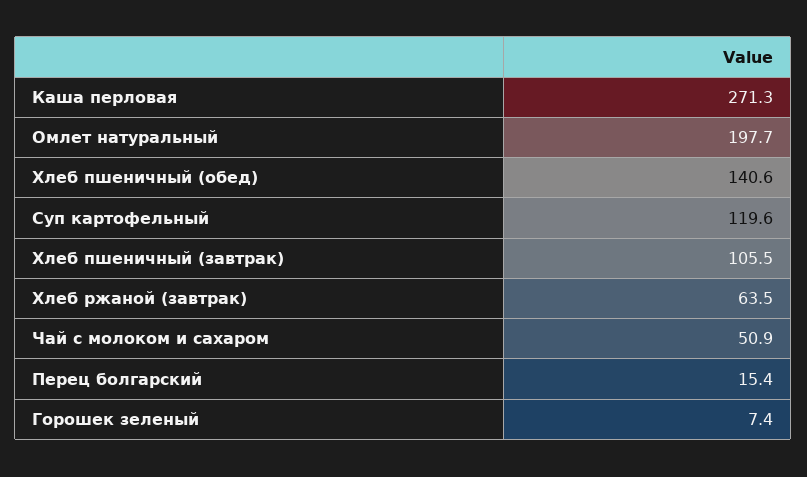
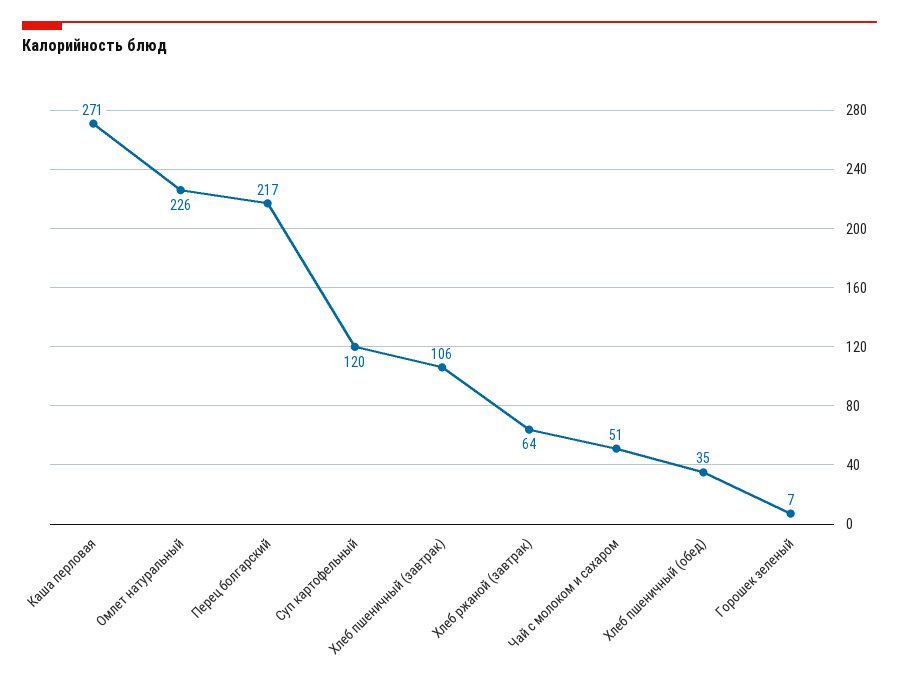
  {
    "Каша перловая": 271.3,
-   "Омлет натуральный": 197.7,
+   "Омлет натуральный": 226,
-   "Хлеб пшеничный (обед)": 140.6,
+   "Хлеб пшеничный (обед)": 35,
    "Суп картофельный": 119.6,
    "Хлеб пшеничный (завтрак)": 105.5,
    "Хлеб ржаной (завтрак)": 63.5,
    "Чай с молоком и сахаром": 50.9,
-   "Перец болгарский": 15.4,
+   "Перец болгарский": 217,
    "Горошек зеленый": 7.4
  }

